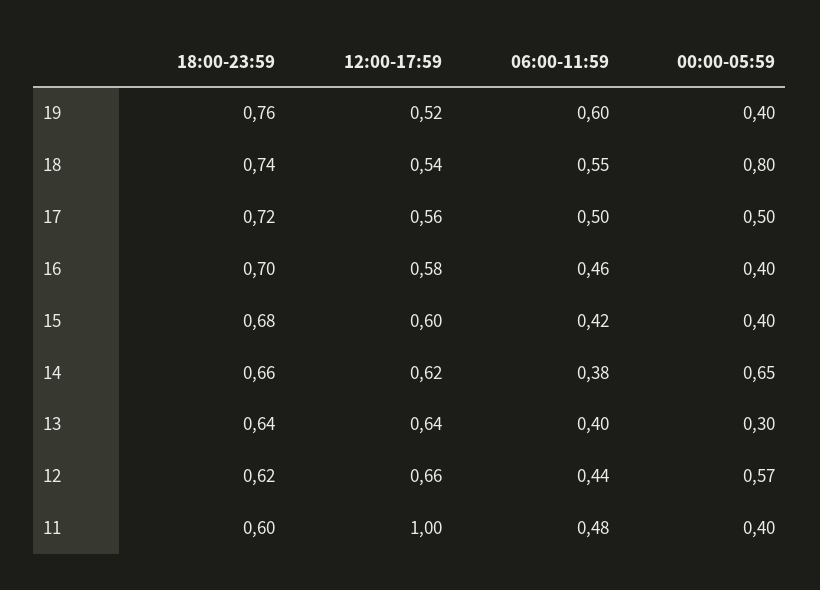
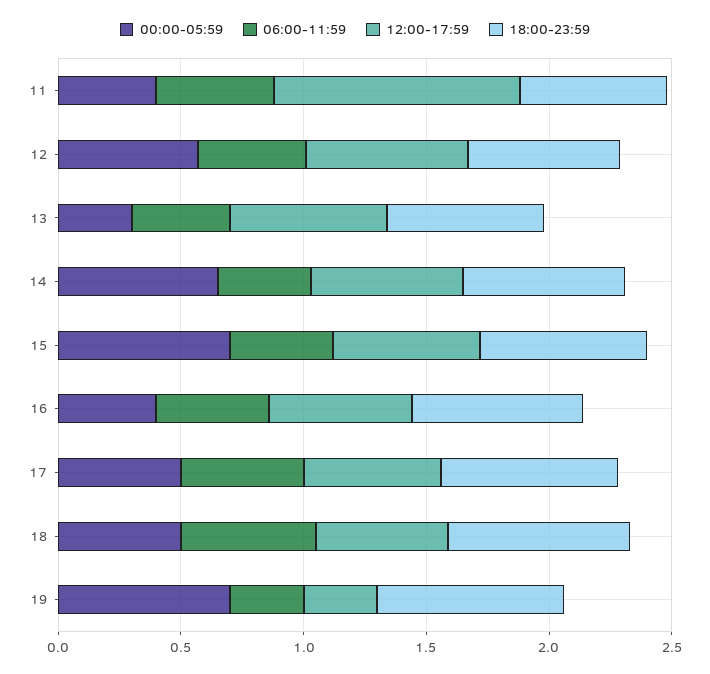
  {
    "18:00-23:59": {
      "19": 0.76,
      "18": 0.74,
      "17": 0.72,
      "16": 0.7,
      "15": 0.68,
      "14": 0.66,
      "13": 0.64,
      "12": 0.62,
      "11": 0.6
    },
    "12:00-17:59": {
-     "19": 0.52,
+     "19": 0.3,
      "18": 0.54,
      "17": 0.56,
      "16": 0.58,
      "15": 0.6,
      "14": 0.62,
      "13": 0.64,
      "12": 0.66,
      "11": 1
    },
    "06:00-11:59": {
-     "19": 0.6,
+     "19": 0.3,
      "18": 0.55,
      "17": 0.5,
      "16": 0.46,
      "15": 0.42,
      "14": 0.38,
      "13": 0.4,
      "12": 0.44,
      "11": 0.48
    },
    "00:00-05:59": {
-     "19": 0.4,
+     "19": 0.7,
-     "18": 0.8,
+     "18": 0.5,
      "17": 0.5,
      "16": 0.4,
-     "15": 0.4,
+     "15": 0.7,
      "14": 0.65,
      "13": 0.3,
      "12": 0.57,
      "11": 0.4
    }
  }

